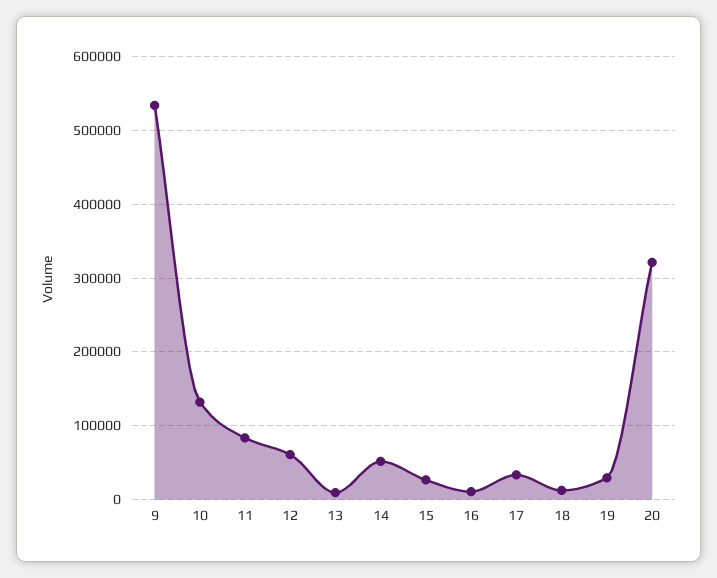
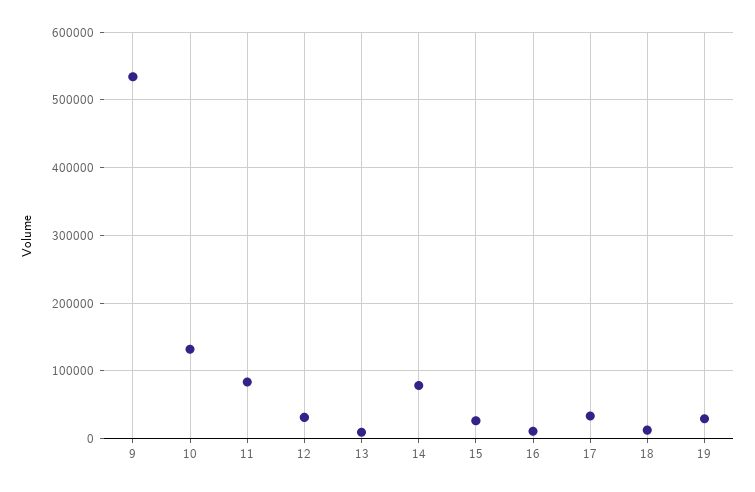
  {
    "9": 530000,
    "10": 130000,
    "11": 80000,
-   "12": 60000,
+   "12": 30000,
    "13": 10000,
-   "14": 50000,
+   "14": 80000,
    "15": 30000,
    "16": 10000,
    "17": 30000,
    "18": 10000,
-   "19": 30000,
+   "19": 30000
-   "20": 320000
  }

